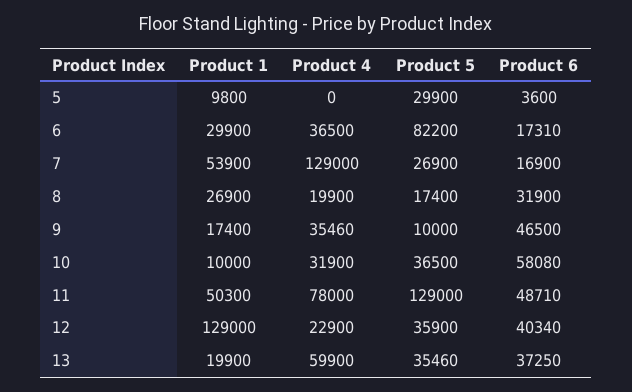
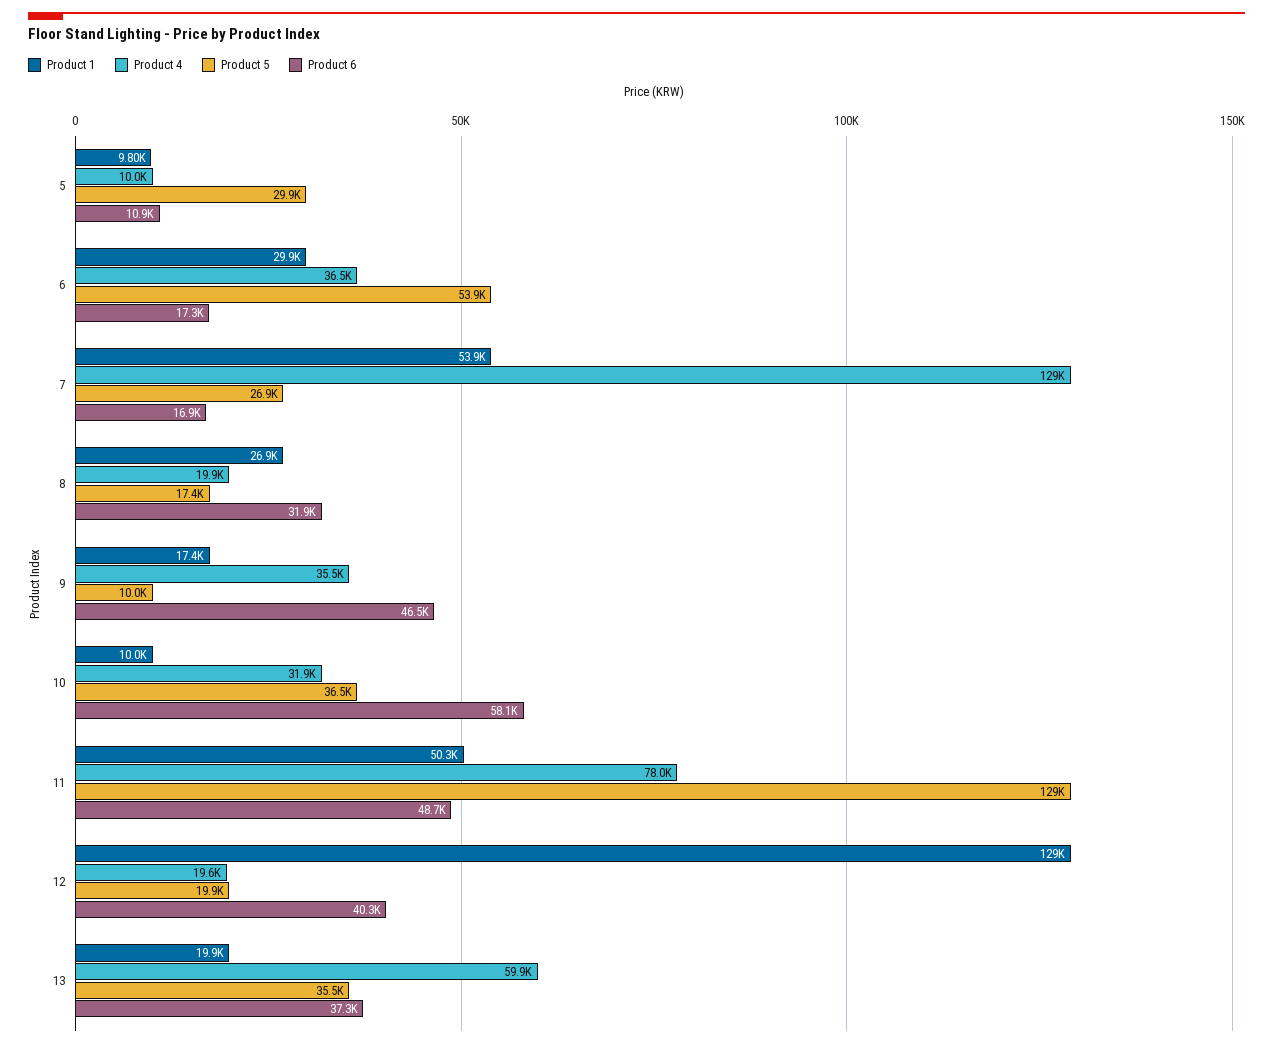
  {
    "Product 1": {
      "5": 9800,
      "6": 29900,
      "7": 53900,
      "8": 26900,
      "9": 17400,
      "10": 10000,
      "11": 50300,
      "12": 129000,
      "13": 19900
    },
    "Product 4": {
-     "5": 0,
+     "5": 10000,
      "6": 36500,
      "7": 129000,
      "8": 19900,
      "9": 35460,
      "10": 31900,
      "11": 78000,
-     "12": 22900,
+     "12": 19600,
      "13": 59900
    },
    "Product 5": {
      "5": 29900,
-     "6": 82200,
+     "6": 53900,
      "7": 26900,
      "8": 17400,
      "9": 10000,
      "10": 36500,
      "11": 129000,
-     "12": 35900,
+     "12": 19900,
      "13": 35460
    },
    "Product 6": {
-     "5": 3600,
+     "5": 10900,
      "6": 17310,
      "7": 16900,
      "8": 31900,
      "9": 46500,
      "10": 58080,
      "11": 48710,
      "12": 40340,
      "13": 37250
    }
  }

